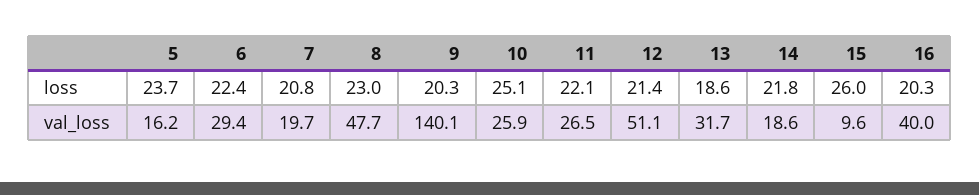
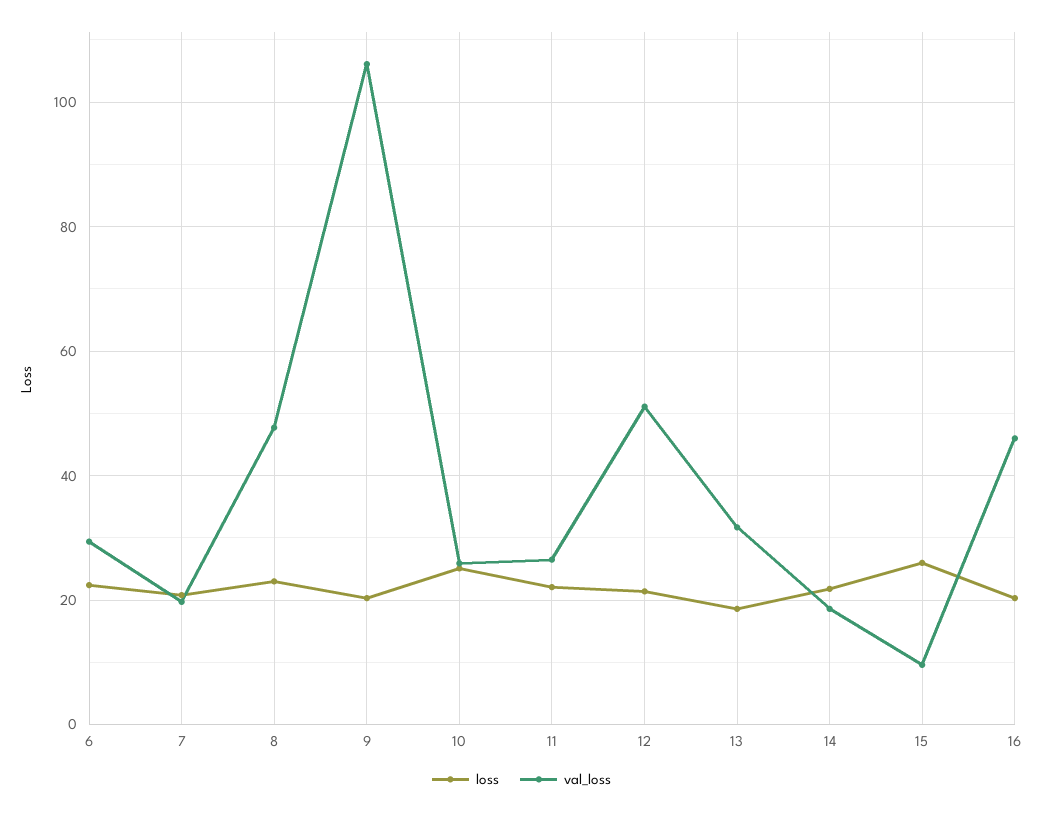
  {
    "loss": {
-     "5": 23.7,
      "6": 22.4,
      "7": 20.8,
      "8": 23,
      "9": 20.3,
      "10": 25.1,
      "11": 22.1,
      "12": 21.4,
      "13": 18.6,
      "14": 21.8,
      "15": 26,
      "16": 20.3
    },
    "val_loss": {
-     "5": 16.2,
      "6": 29.4,
      "7": 19.7,
      "8": 47.7,
-     "9": 140.1,
+     "9": 106,
      "10": 25.9,
      "11": 26.5,
      "12": 51.1,
      "13": 31.7,
      "14": 18.6,
      "15": 9.6,
-     "16": 40
+     "16": 46
    }
  }

